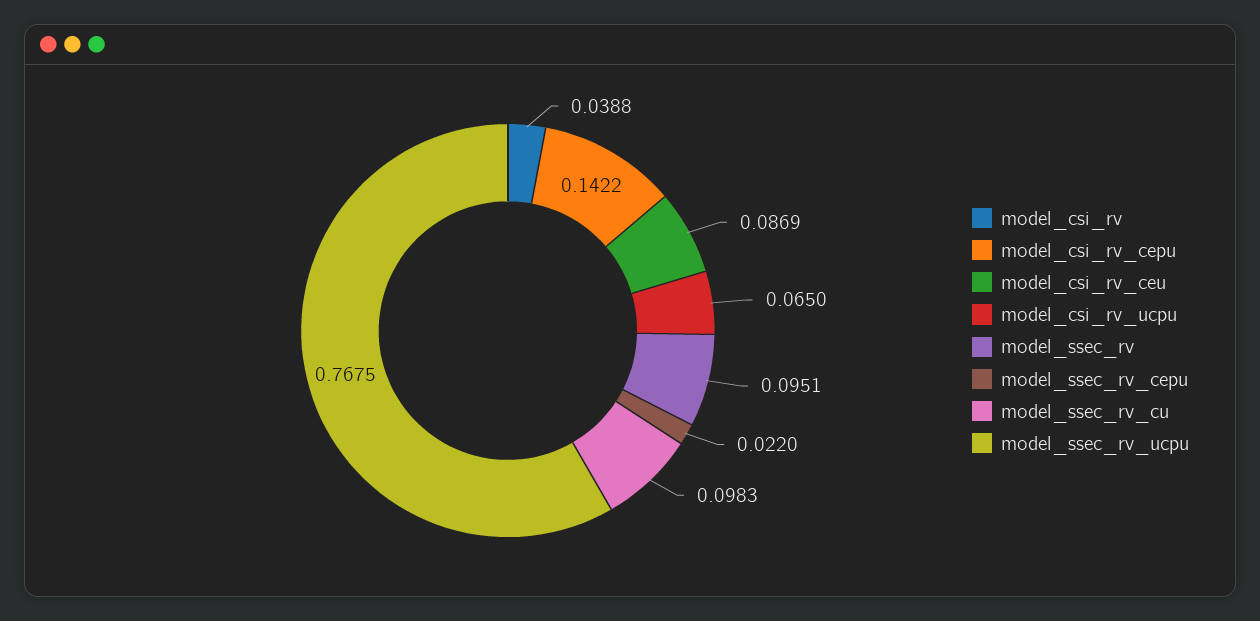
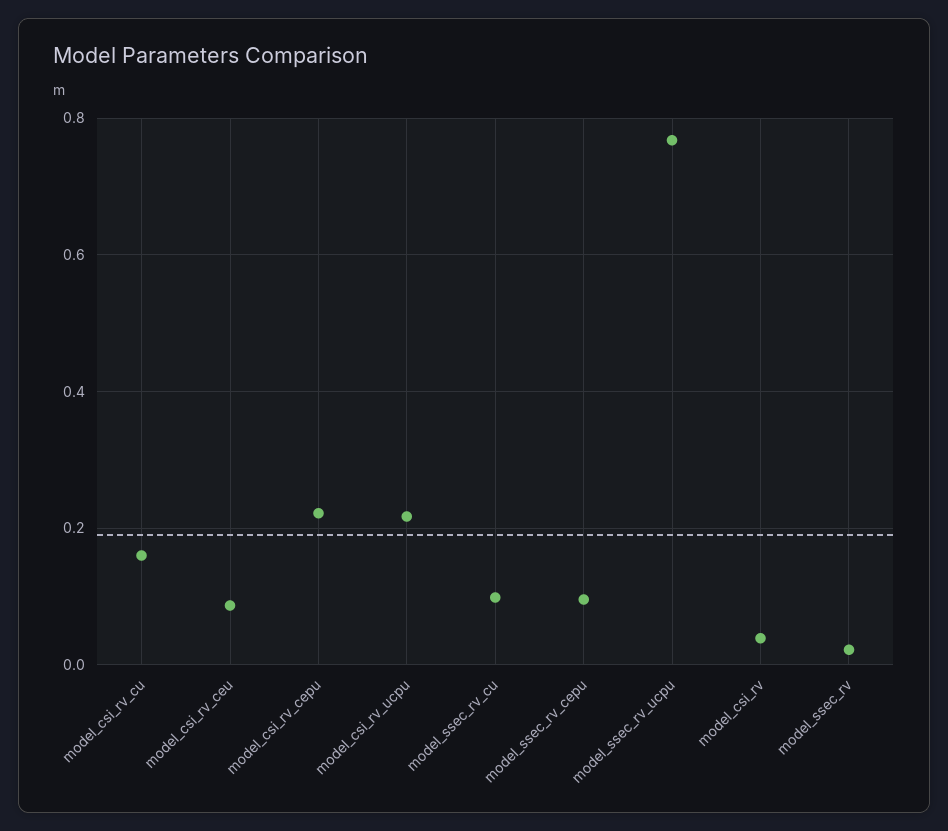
  {
    "model_csi_rv": 0.0388,
-   "model_csi_rv_cepu": 0.1422,
+   "model_csi_rv_cepu": 0.22,
    "model_csi_rv_ceu": 0.0869,
-   "model_csi_rv_ucpu": 0.065,
+   "model_csi_rv_ucpu": 0.22,
-   "model_ssec_rv": 0.0951,
+   "model_ssec_rv": 0.02,
-   "model_ssec_rv_cepu": 0.022,
+   "model_ssec_rv_cepu": 0.1,
    "model_ssec_rv_cu": 0.0983,
-   "model_ssec_rv_ucpu": 0.7675
+   "model_ssec_rv_ucpu": 0.7675,
+   "model_csi_rv_cu": 0.16
  }

